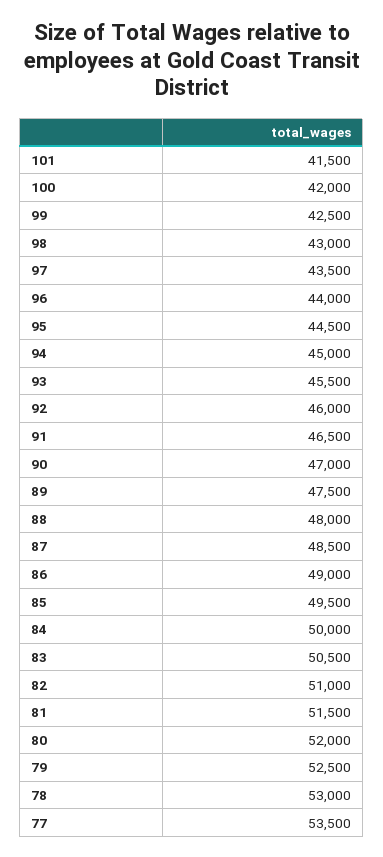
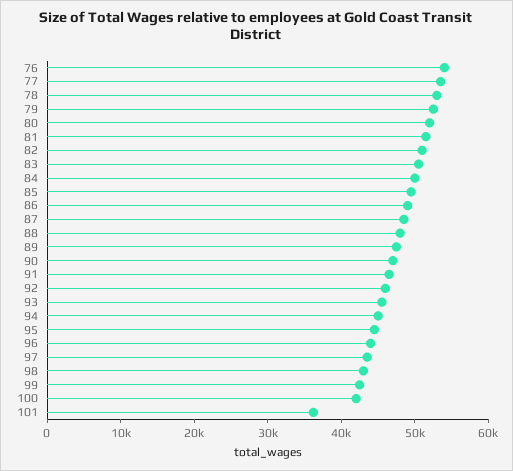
  {
-   "101": 41500,
+   "101": 36000,
    "100": 42000,
    "99": 42500,
    "98": 43000,
    "97": 43500,
    "96": 44000,
    "95": 44500,
    "94": 45000,
    "93": 45500,
    "92": 46000,
    "91": 46500,
    "90": 47000,
    "89": 47500,
    "88": 48000,
    "87": 48500,
    "86": 49000,
    "85": 49500,
    "84": 50000,
    "83": 50500,
    "82": 51000,
    "81": 51500,
    "80": 52000,
    "79": 52500,
    "78": 53000,
-   "77": 53500
+   "77": 53500,
+   "76": 54000
  }

